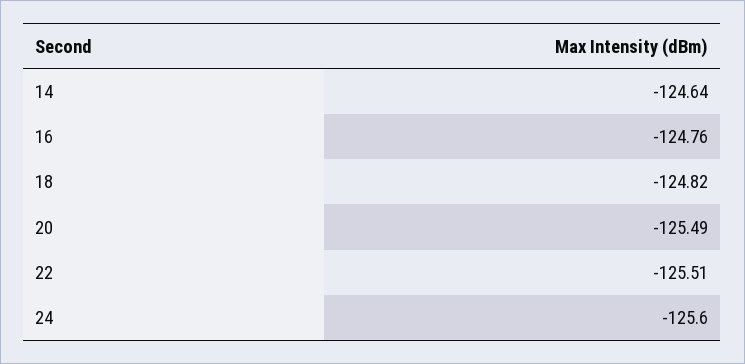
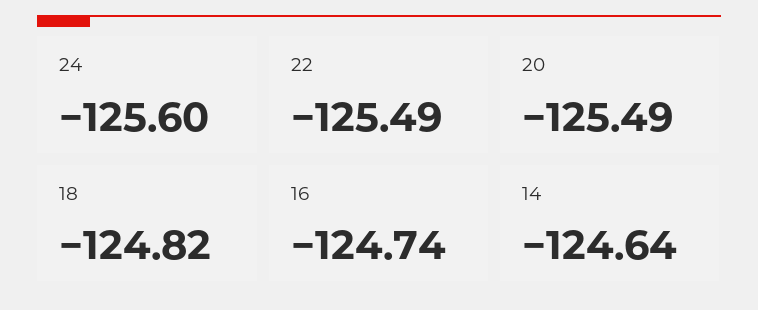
  {
    "14": -124.64,
-   "16": -124.76,
+   "16": -124.74,
    "18": -124.82,
    "20": -125.49,
-   "22": -125.51,
+   "22": -125.49,
    "24": -125.6
  }

